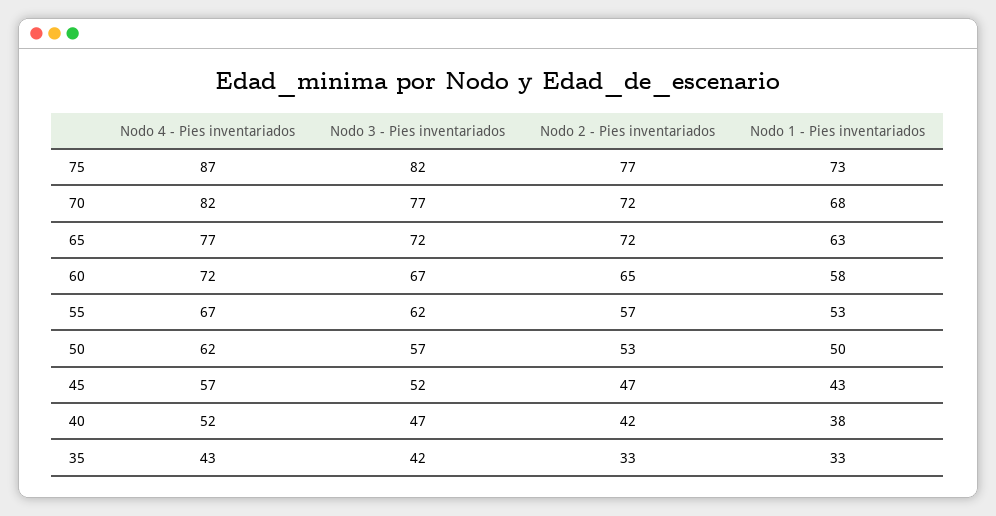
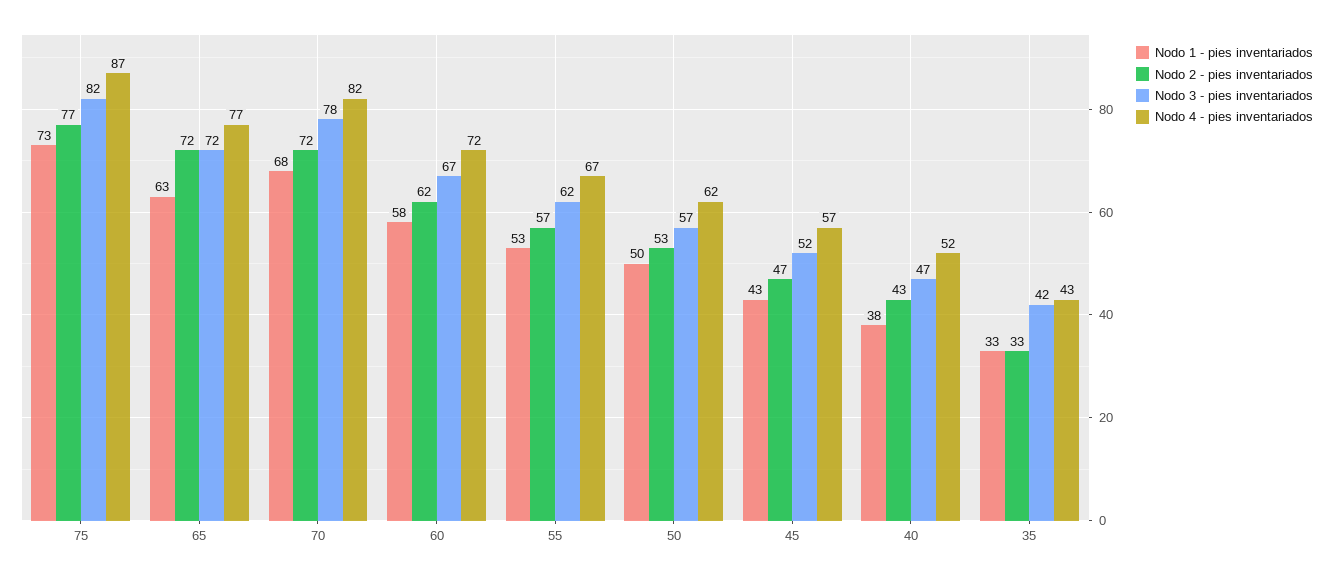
  {
    "Nodo 4 - Pies inventariados": {
      "75": 87,
      "70": 82,
      "65": 77,
      "60": 72,
      "55": 67,
      "50": 62,
      "45": 57,
      "40": 52,
      "35": 43
    },
    "Nodo 3 - Pies inventariados": {
      "75": 82,
-     "70": 77,
+     "70": 78,
      "65": 72,
      "60": 67,
      "55": 62,
      "50": 57,
      "45": 52,
      "40": 47,
      "35": 42
    },
    "Nodo 2 - Pies inventariados": {
      "75": 77,
      "70": 72,
      "65": 72,
-     "60": 65,
+     "60": 62,
      "55": 57,
      "50": 53,
      "45": 47,
-     "40": 42,
+     "40": 43,
      "35": 33
    },
    "Nodo 1 - Pies inventariados": {
      "75": 73,
      "70": 68,
      "65": 63,
      "60": 58,
      "55": 53,
      "50": 50,
      "45": 43,
      "40": 38,
      "35": 33
    }
  }

